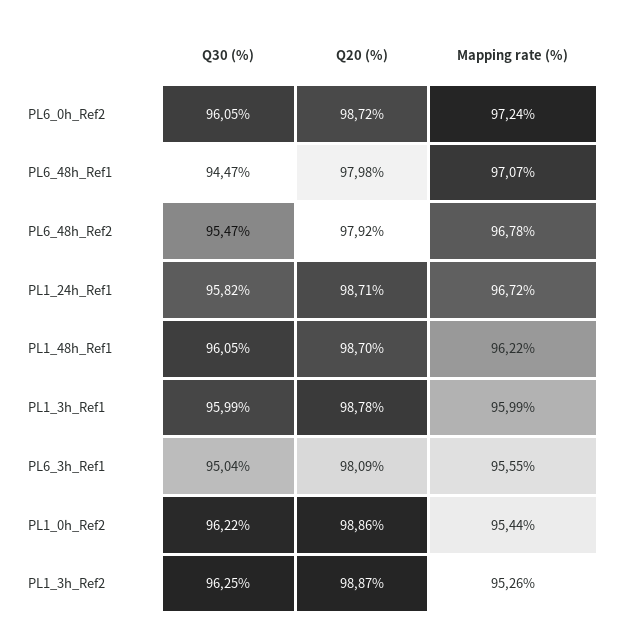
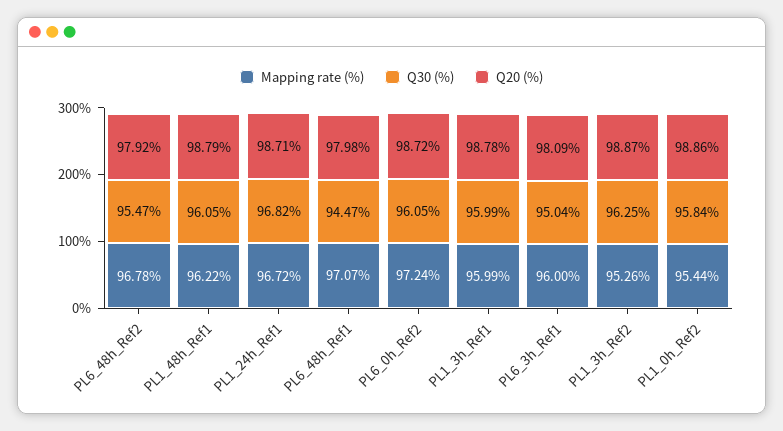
  {
    "Q30 (%)": {
      "PL6_0h_Ref2": 96.05,
      "PL6_48h_Ref1": 94.47,
      "PL6_48h_Ref2": 95.47,
-     "PL1_24h_Ref1": 95.82,
+     "PL1_24h_Ref1": 96.82,
      "PL1_48h_Ref1": 96.05,
      "PL1_3h_Ref1": 95.99,
      "PL6_3h_Ref1": 95.04,
-     "PL1_0h_Ref2": 96.22,
+     "PL1_0h_Ref2": 95.84,
      "PL1_3h_Ref2": 96.25
    },
    "Q20 (%)": {
      "PL6_0h_Ref2": 98.72,
      "PL6_48h_Ref1": 97.98,
      "PL6_48h_Ref2": 97.92,
      "PL1_24h_Ref1": 98.71,
-     "PL1_48h_Ref1": 98.7,
+     "PL1_48h_Ref1": 98.79,
      "PL1_3h_Ref1": 98.78,
      "PL6_3h_Ref1": 98.09,
      "PL1_0h_Ref2": 98.86,
      "PL1_3h_Ref2": 98.87
    },
    "Mapping rate (%)": {
      "PL6_0h_Ref2": 97.24,
      "PL6_48h_Ref1": 97.07,
      "PL6_48h_Ref2": 96.78,
      "PL1_24h_Ref1": 96.72,
      "PL1_48h_Ref1": 96.22,
      "PL1_3h_Ref1": 95.99,
-     "PL6_3h_Ref1": 95.55,
+     "PL6_3h_Ref1": 96,
      "PL1_0h_Ref2": 95.44,
      "PL1_3h_Ref2": 95.26
    }
  }

